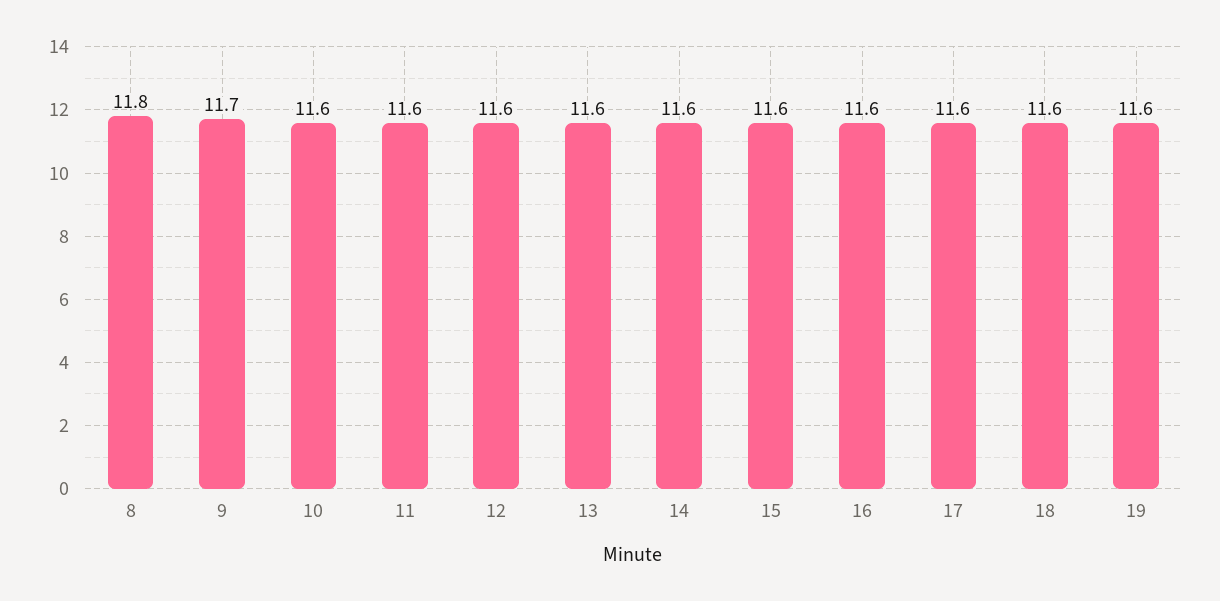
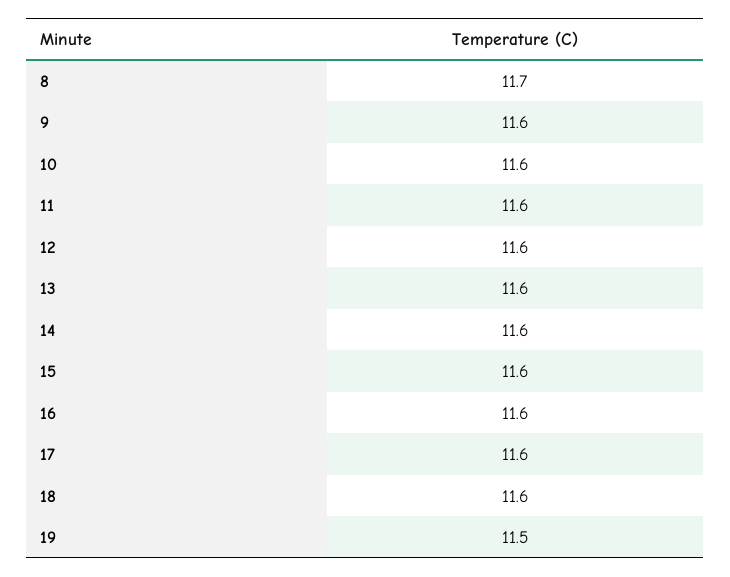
  {
-   "8": 11.8,
+   "8": 11.7,
-   "9": 11.7,
+   "9": 11.6,
    "10": 11.6,
    "11": 11.6,
    "12": 11.6,
    "13": 11.6,
    "14": 11.6,
    "15": 11.6,
    "16": 11.6,
    "17": 11.6,
    "18": 11.6,
-   "19": 11.6
+   "19": 11.5
  }

